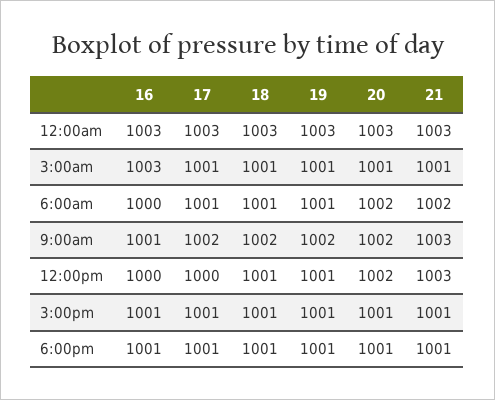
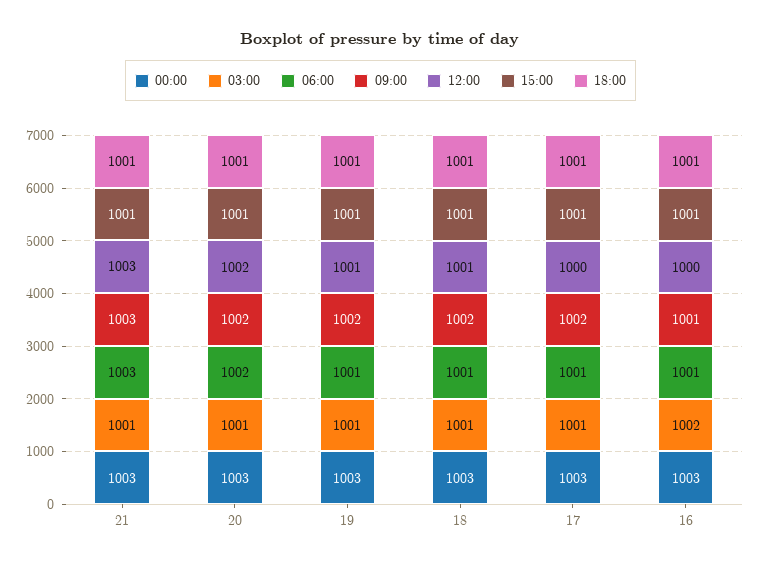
  {
    "12:00am": {
      "16": 1003,
      "17": 1003,
      "18": 1003,
      "19": 1003,
      "20": 1003,
      "21": 1003
    },
    "3:00am": {
-     "16": 1003,
+     "16": 1002,
      "17": 1001,
      "18": 1001,
      "19": 1001,
      "20": 1001,
      "21": 1001
    },
    "6:00am": {
-     "16": 1000,
+     "16": 1001,
      "17": 1001,
      "18": 1001,
      "19": 1001,
      "20": 1002,
-     "21": 1002
+     "21": 1003
    },
    "9:00am": {
      "16": 1001,
      "17": 1002,
      "18": 1002,
      "19": 1002,
      "20": 1002,
      "21": 1003
    },
    "12:00pm": {
      "16": 1000,
      "17": 1000,
      "18": 1001,
      "19": 1001,
      "20": 1002,
      "21": 1003
    },
    "3:00pm": {
      "16": 1001,
      "17": 1001,
      "18": 1001,
      "19": 1001,
      "20": 1001,
      "21": 1001
    },
    "6:00pm": {
      "16": 1001,
      "17": 1001,
      "18": 1001,
      "19": 1001,
      "20": 1001,
      "21": 1001
    }
  }

